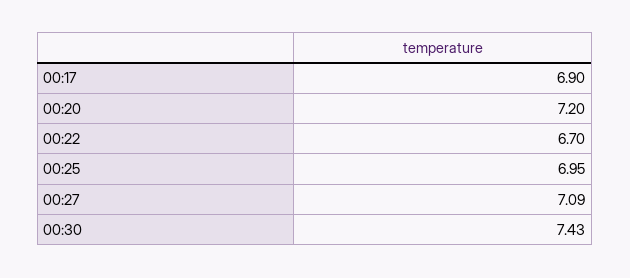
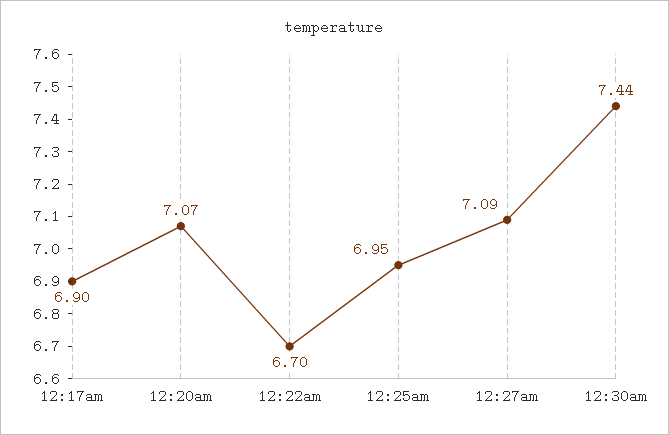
  {
    "00:17": 6.9,
-   "00:20": 7.2,
+   "00:20": 7.07,
    "00:22": 6.7,
    "00:25": 6.95,
    "00:27": 7.09,
-   "00:30": 7.43
+   "00:30": 7.44
  }

